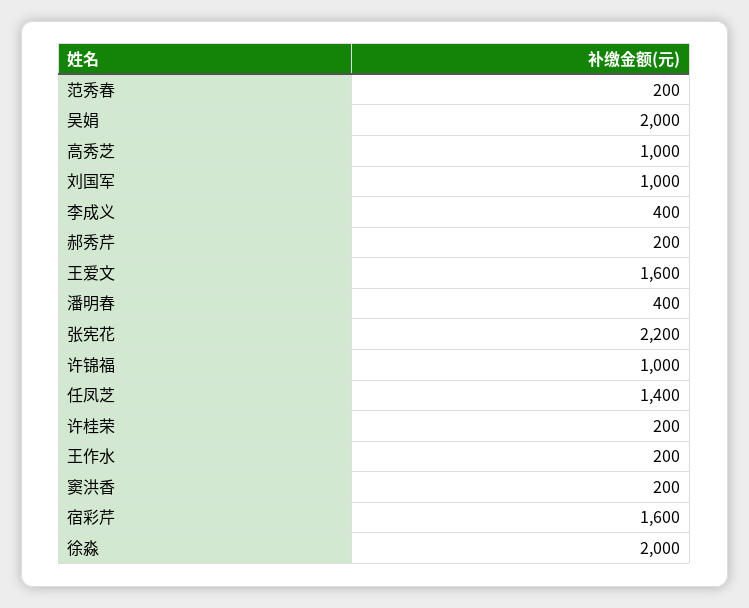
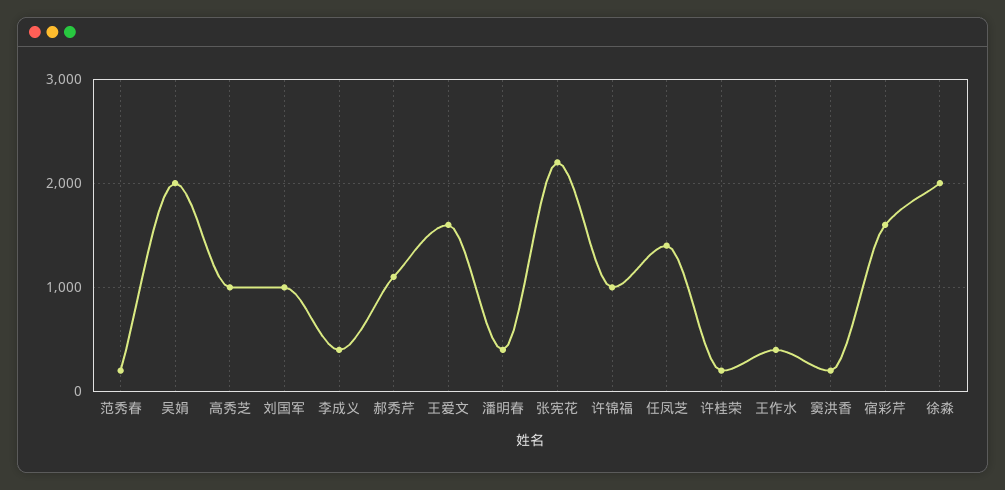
  {
    "范秀春": 200,
    "吴娟": 2000,
    "高秀芝": 1000,
    "刘国军": 1000,
    "李成义": 400,
-   "郝秀芹": 200,
+   "郝秀芹": 1100,
    "王爱文": 1600,
    "潘明春": 400,
    "张宪花": 2200,
    "许锦福": 1000,
    "任凤芝": 1400,
    "许桂荣": 200,
-   "王作水": 200,
+   "王作水": 400,
    "窦洪香": 200,
    "宿彩芹": 1600,
    "徐淼": 2000
  }

